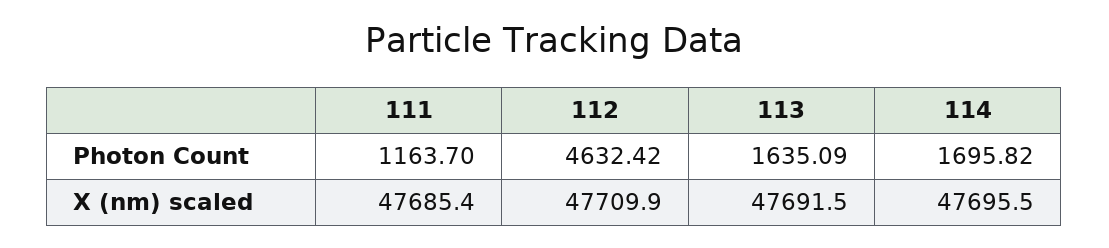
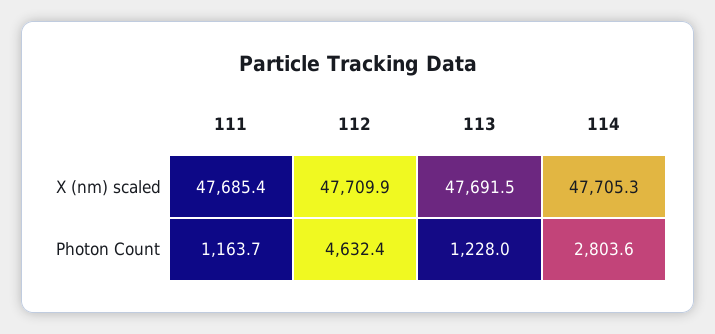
  {
    "111": {
      "Photon Count": 1163.7,
      "X (nm) scaled": 47685.4
    },
    "112": {
      "Photon Count": 4632.42,
      "X (nm) scaled": 47709.9
    },
    "113": {
-     "Photon Count": 1635.09,
+     "Photon Count": 1228,
      "X (nm) scaled": 47691.5
    },
    "114": {
-     "Photon Count": 1695.82,
+     "Photon Count": 2803.6,
-     "X (nm) scaled": 47695.5
+     "X (nm) scaled": 47705.3
    }
  }

